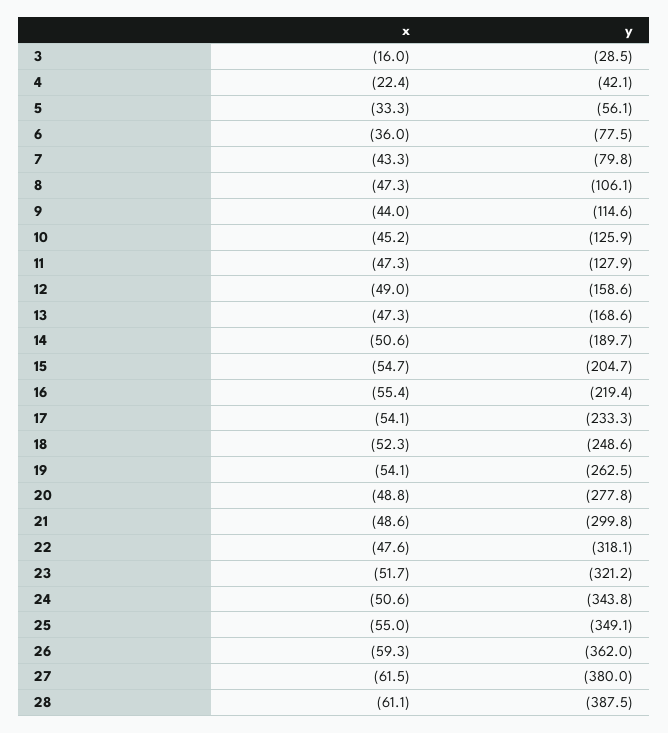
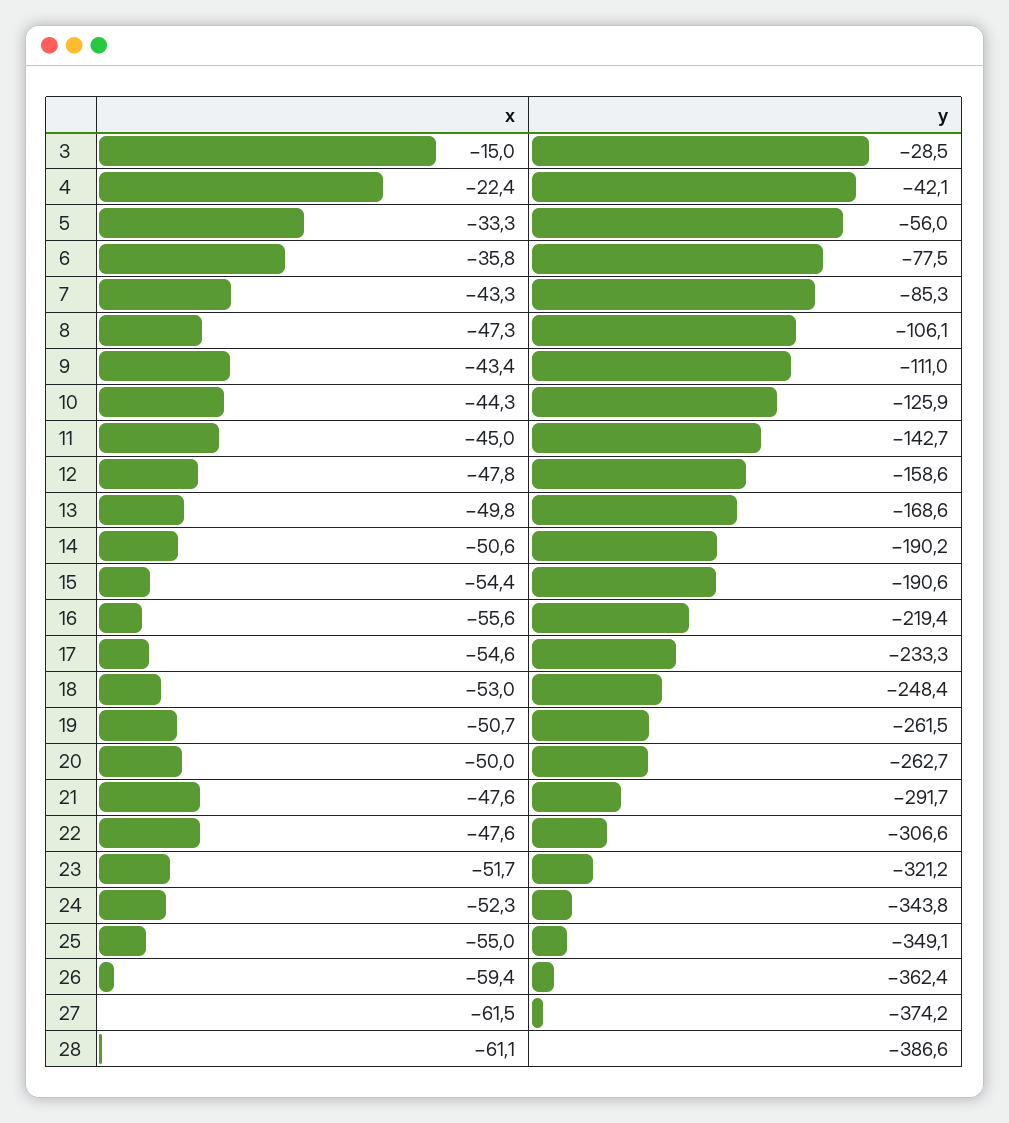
  {
    "x": {
-     "3": -16,
+     "3": -15,
      "4": -22.4,
      "5": -33.3,
-     "6": -36,
+     "6": -35.8,
      "7": -43.3,
      "8": -47.3,
-     "9": -44,
+     "9": -43.4,
-     "10": -45.2,
+     "10": -44.3,
-     "11": -47.3,
+     "11": -45,
-     "12": -49,
+     "12": -47.8,
-     "13": -47.3,
+     "13": -49.8,
      "14": -50.6,
-     "15": -54.7,
+     "15": -54.4,
-     "16": -55.4,
+     "16": -55.6,
-     "17": -54.1,
+     "17": -54.6,
-     "18": -52.3,
+     "18": -53,
-     "19": -54.1,
+     "19": -50.7,
-     "20": -48.8,
+     "20": -50,
-     "21": -48.6,
+     "21": -47.6,
      "22": -47.6,
      "23": -51.7,
-     "24": -50.6,
+     "24": -52.3,
      "25": -55,
-     "26": -59.3,
+     "26": -59.4,
      "27": -61.5,
      "28": -61.1
    },
    "y": {
      "3": -28.5,
      "4": -42.1,
-     "5": -56.1,
+     "5": -56,
      "6": -77.5,
-     "7": -79.8,
+     "7": -85.3,
      "8": -106.1,
-     "9": -114.6,
+     "9": -111,
      "10": -125.9,
-     "11": -127.9,
+     "11": -142.7,
      "12": -158.6,
      "13": -168.6,
-     "14": -189.7,
+     "14": -190.2,
-     "15": -204.7,
+     "15": -190.6,
      "16": -219.4,
      "17": -233.3,
-     "18": -248.6,
+     "18": -248.4,
-     "19": -262.5,
+     "19": -261.5,
-     "20": -277.8,
+     "20": -262.7,
-     "21": -299.8,
+     "21": -291.7,
-     "22": -318.1,
+     "22": -306.6,
      "23": -321.2,
      "24": -343.8,
      "25": -349.1,
-     "26": -362,
+     "26": -362.4,
-     "27": -380,
+     "27": -374.2,
-     "28": -387.5
+     "28": -386.6
    }
  }

